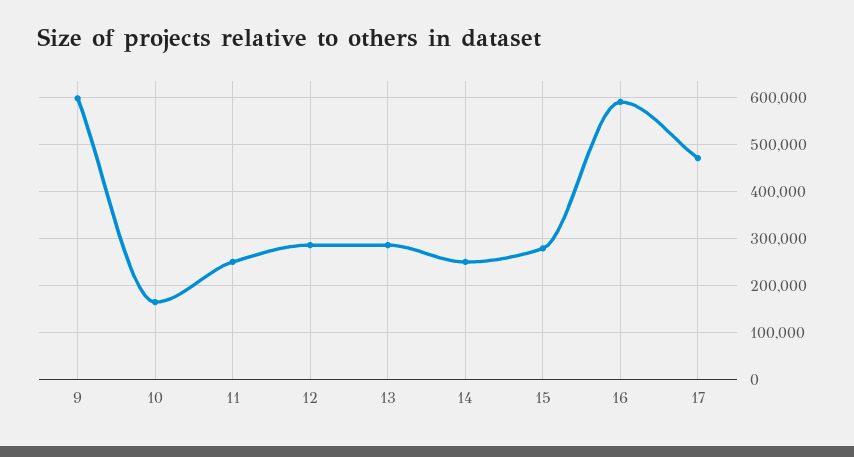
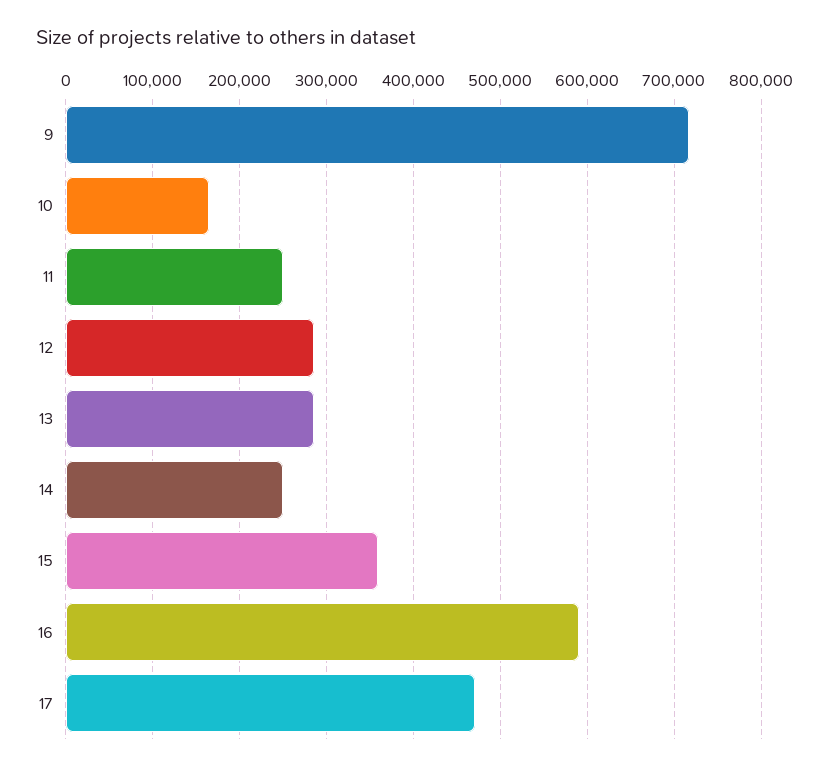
  {
-   "9": 600000,
+   "9": 720000,
    "10": 160000,
    "11": 250000,
    "12": 290000,
    "13": 290000,
    "14": 250000,
-   "15": 280000,
+   "15": 360000,
    "16": 590000,
    "17": 470000
  }

